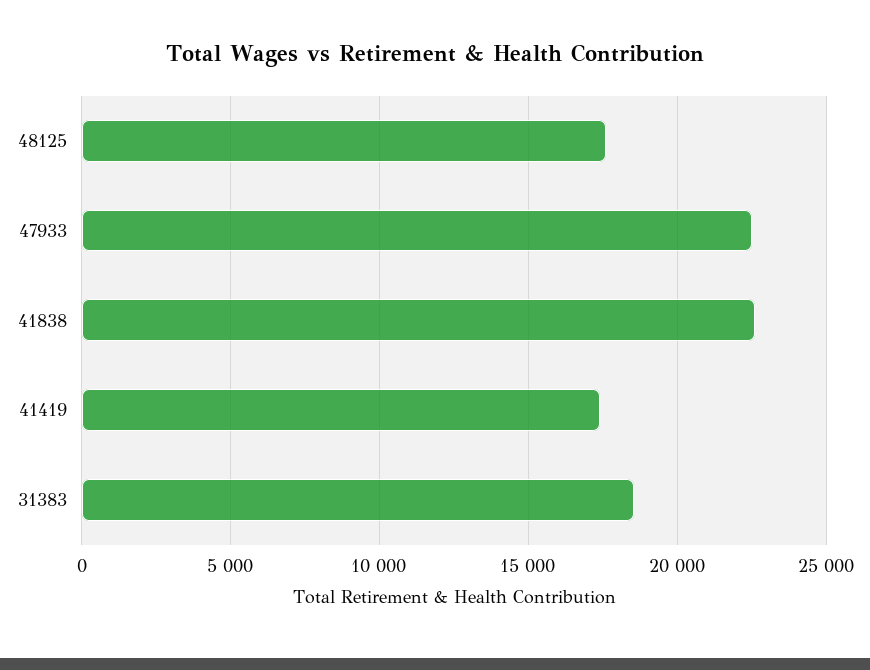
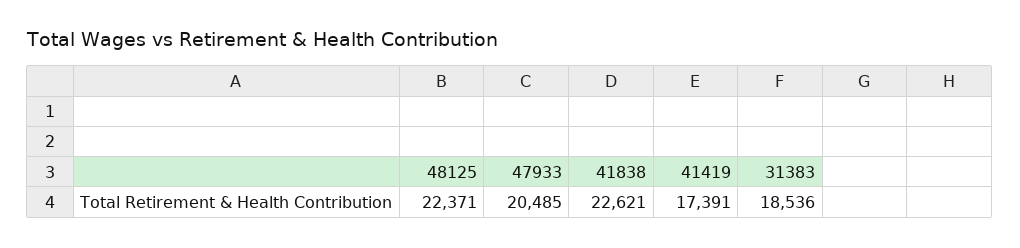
  {
-   "48125": 17500,
+   "48125": 22371,
-   "47933": 22500,
+   "47933": 20485,
    "41838": 22621,
    "41419": 17391,
    "31383": 18536
  }

